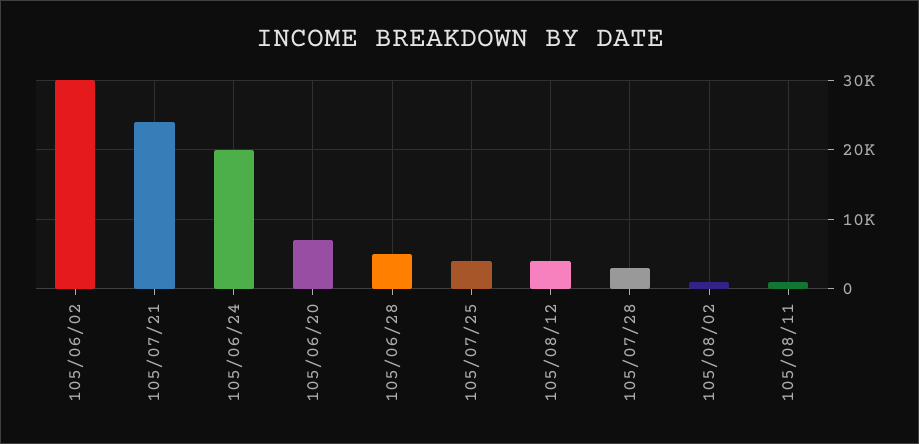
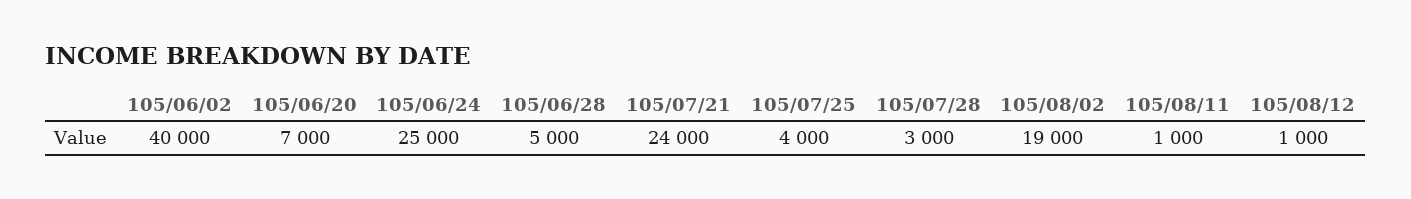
  {
-   "105/06/02": 30000,
+   "105/06/02": 40000,
    "105/07/21": 24000,
-   "105/06/24": 20000,
+   "105/06/24": 25000,
    "105/06/20": 7000,
    "105/06/28": 5000,
    "105/07/25": 4000,
-   "105/08/12": 4000,
+   "105/08/12": 1000,
    "105/07/28": 3000,
-   "105/08/02": 1000,
+   "105/08/02": 19000,
    "105/08/11": 1000
  }

